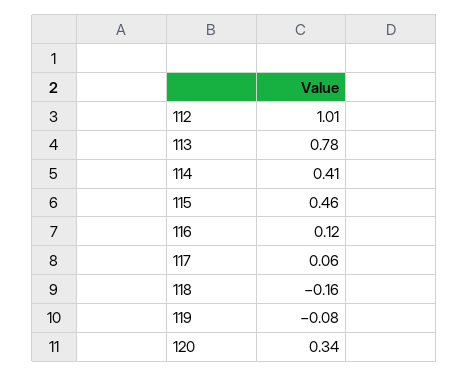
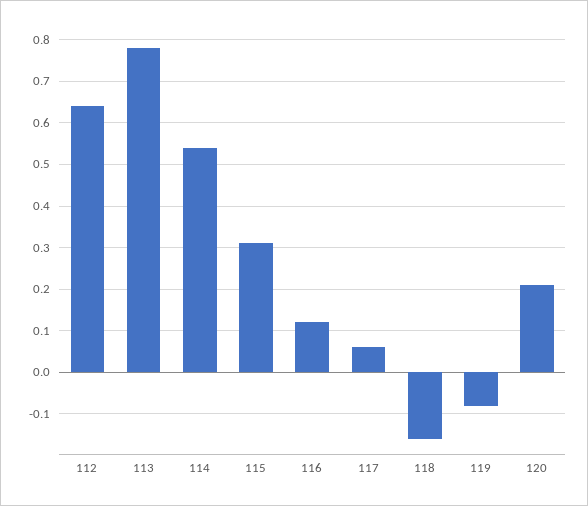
  {
-   "112": 1.01,
+   "112": 0.65,
    "113": 0.78,
-   "114": 0.41,
+   "114": 0.55,
-   "115": 0.46,
+   "115": 0.3,
    "116": 0.12,
    "117": 0.06,
    "118": -0.16,
    "119": -0.08,
-   "120": 0.34
+   "120": 0.2
  }

